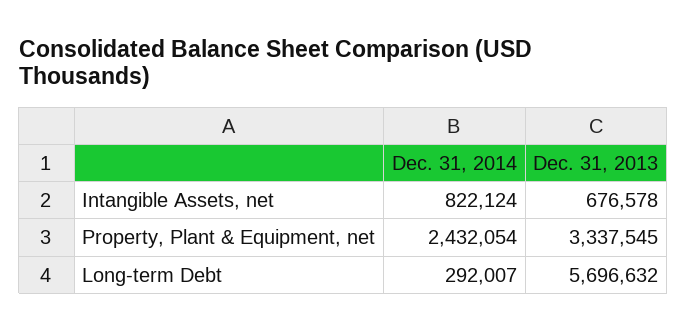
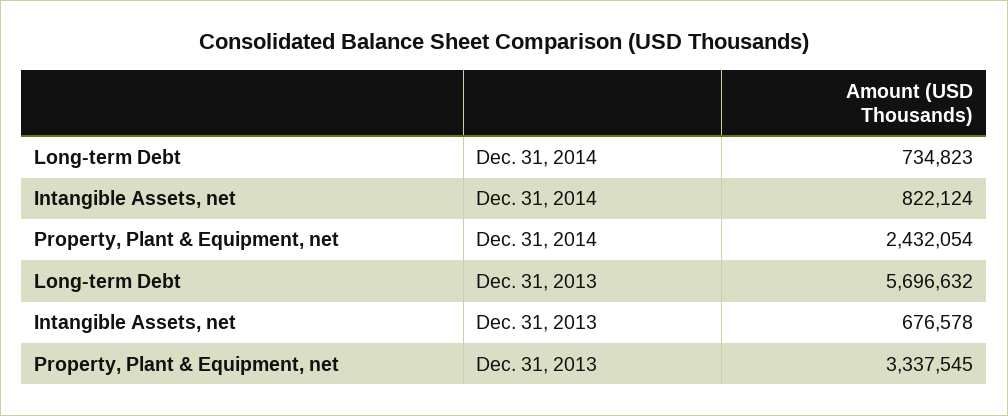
  {
    "Dec. 31, 2014": {
      "Intangible Assets, net": 822124,
      "Property, Plant & Equipment, net": 2432054,
-     "Long-term Debt": 292007
+     "Long-term Debt": 734823
    },
    "Dec. 31, 2013": {
      "Intangible Assets, net": 676578,
      "Property, Plant & Equipment, net": 3337545,
      "Long-term Debt": 5696632
    }
  }

